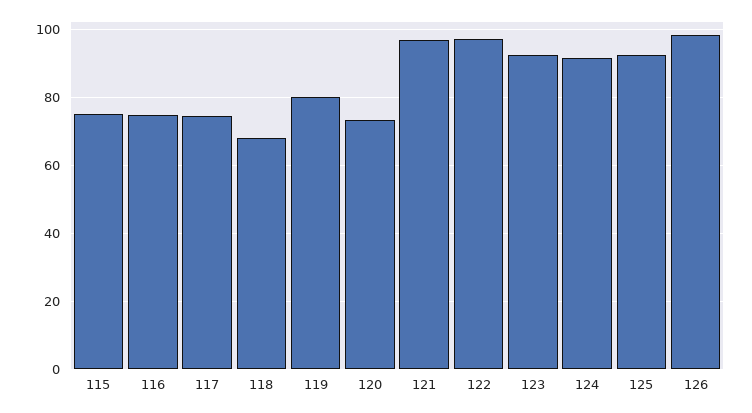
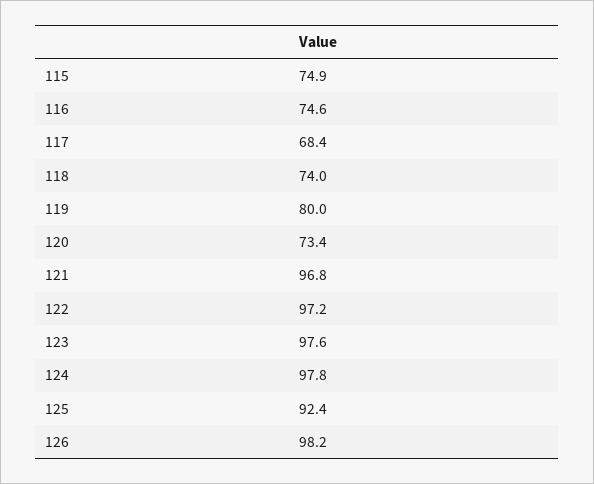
  {
    "115": 74.9,
    "116": 74.6,
-   "117": 74,
+   "117": 68.4,
-   "118": 68,
+   "118": 74,
    "119": 80,
    "120": 73.4,
    "121": 96.8,
    "122": 97.2,
-   "123": 92,
+   "123": 97.6,
-   "124": 92,
+   "124": 97.8,
    "125": 92.4,
    "126": 98.2
  }

